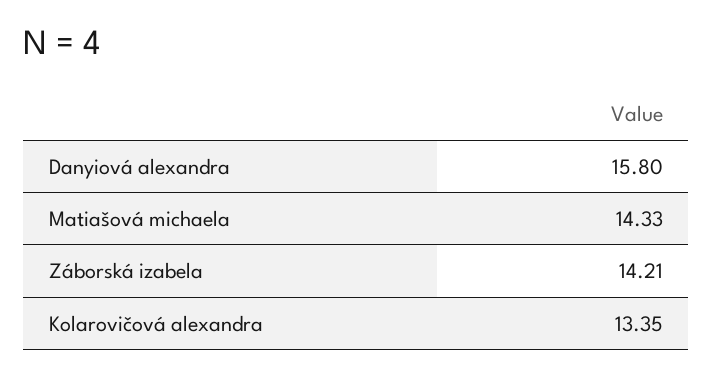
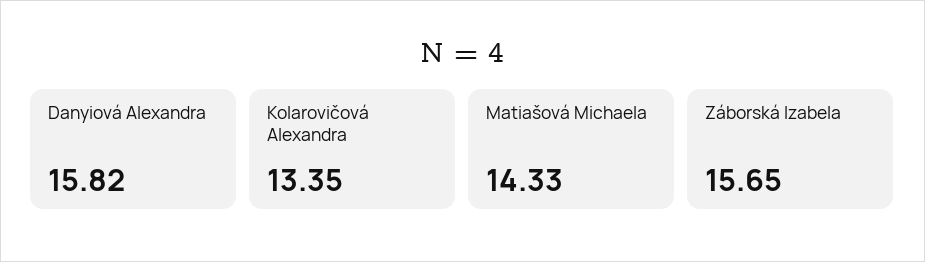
  {
-   "Danyiová alexandra": 15.8,
+   "Danyiová alexandra": 15.82,
    "Matiašová michaela": 14.33,
-   "Záborská izabela": 14.21,
+   "Záborská izabela": 15.65,
    "Kolarovičová alexandra": 13.35
  }

